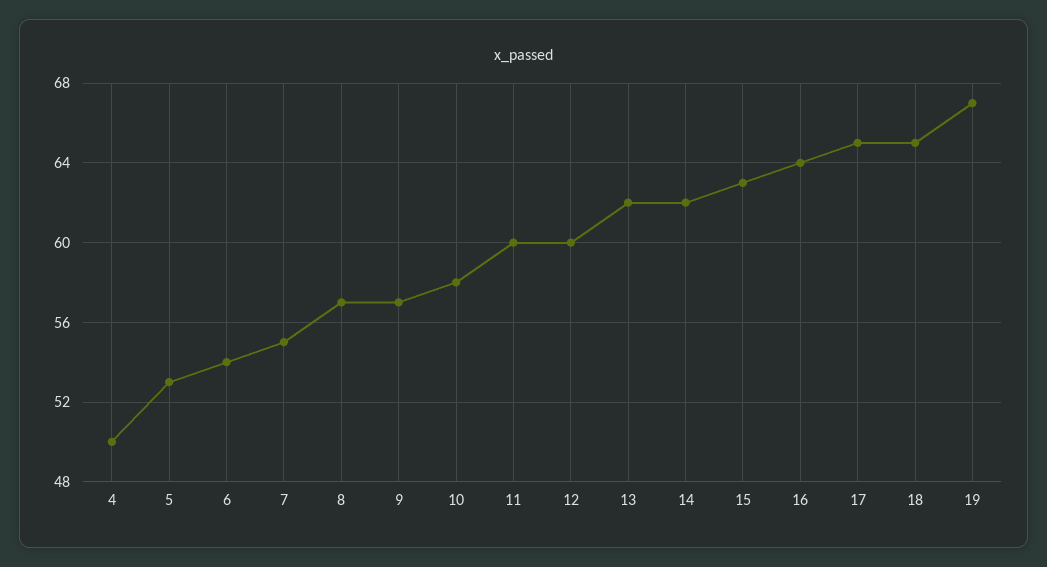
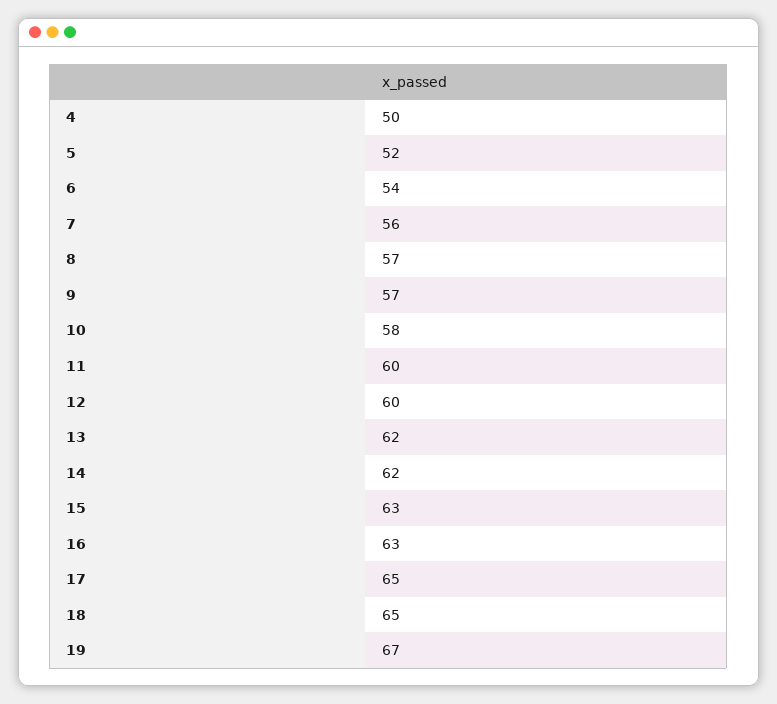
  {
    "4": 50,
-   "5": 53,
+   "5": 52,
    "6": 54,
-   "7": 55,
+   "7": 56,
    "8": 57,
    "9": 57,
    "10": 58,
    "11": 60,
    "12": 60,
    "13": 62,
    "14": 62,
    "15": 63,
-   "16": 64,
+   "16": 63,
    "17": 65,
    "18": 65,
    "19": 67
  }

